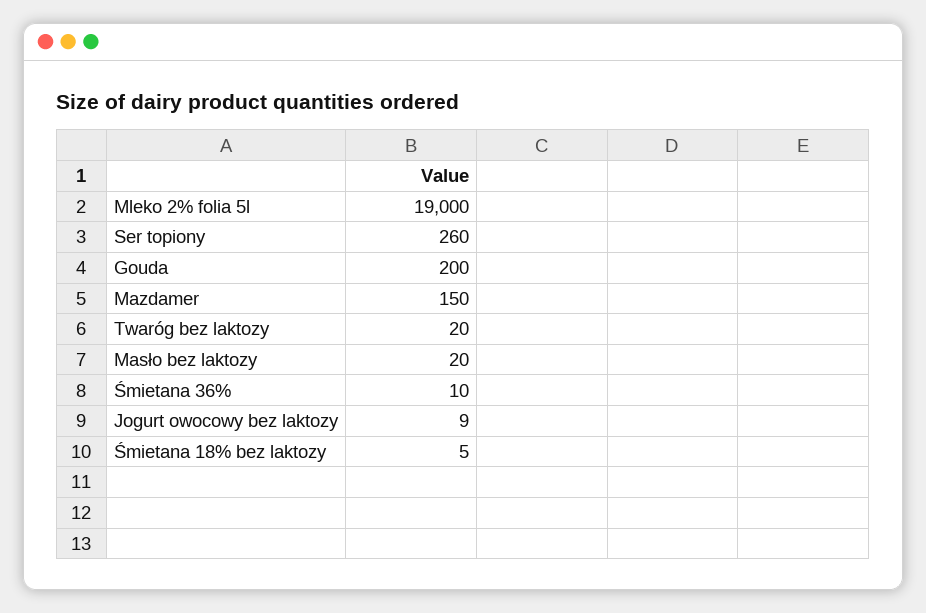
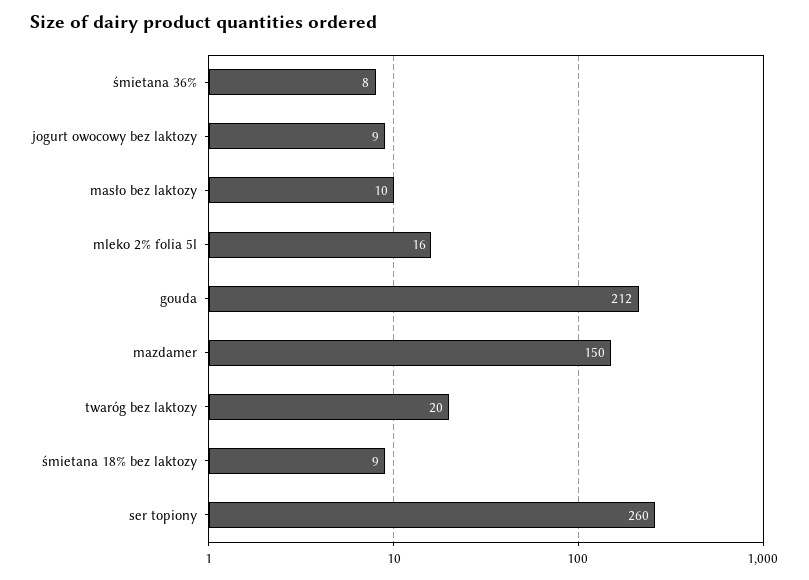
  {
-   "Mleko 2% folia 5l": 19000,
+   "Mleko 2% folia 5l": 16,
    "Ser topiony": 260,
-   "Gouda": 200,
+   "Gouda": 212,
    "Mazdamer": 150,
    "Twaróg bez laktozy": 20,
-   "Masło bez laktozy": 20,
+   "Masło bez laktozy": 10,
-   "Śmietana 36%": 10,
+   "Śmietana 36%": 8,
    "Jogurt owocowy bez laktozy": 9,
-   "Śmietana 18% bez laktozy": 5
+   "Śmietana 18% bez laktozy": 9
  }

